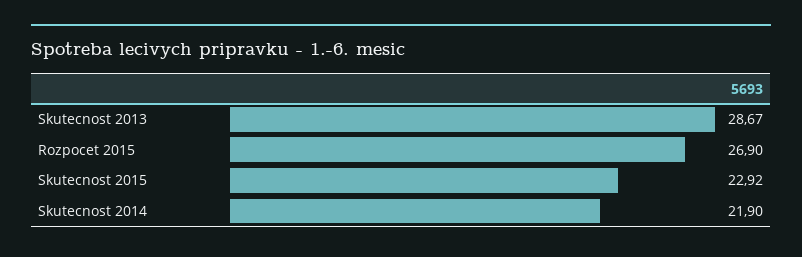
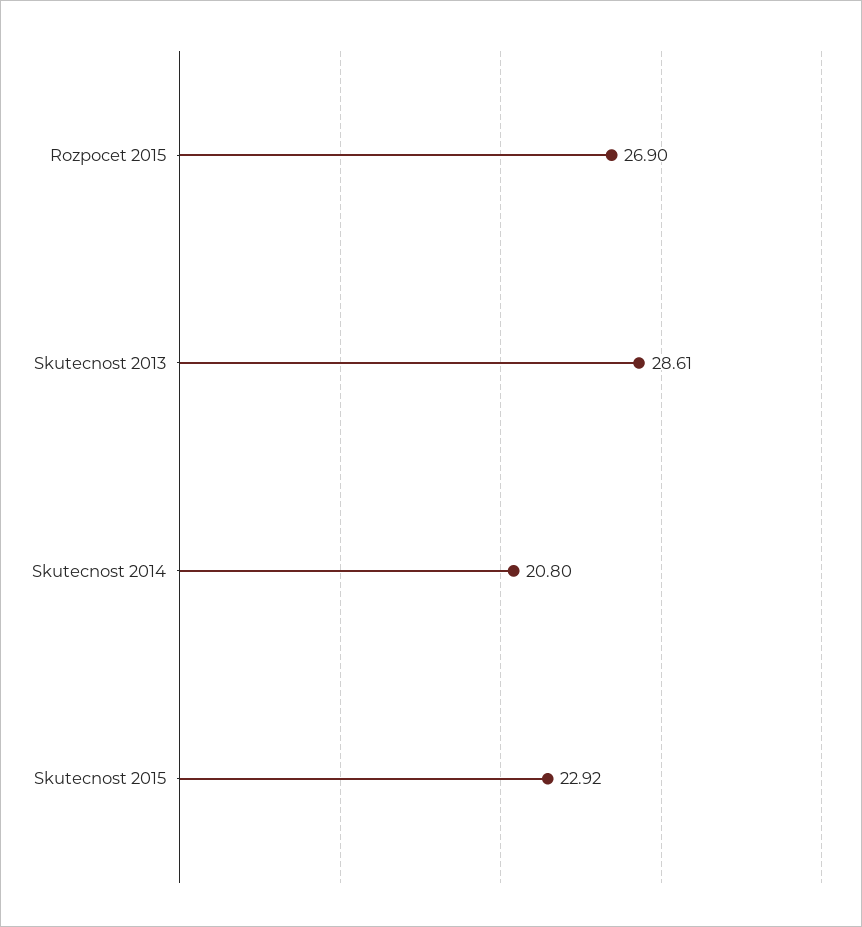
  {
-   "Skutecnost 2013": 28.67,
+   "Skutecnost 2013": 28.61,
    "Rozpocet 2015": 26.9,
    "Skutecnost 2015": 22.92,
-   "Skutecnost 2014": 21.9
+   "Skutecnost 2014": 20.8
  }

